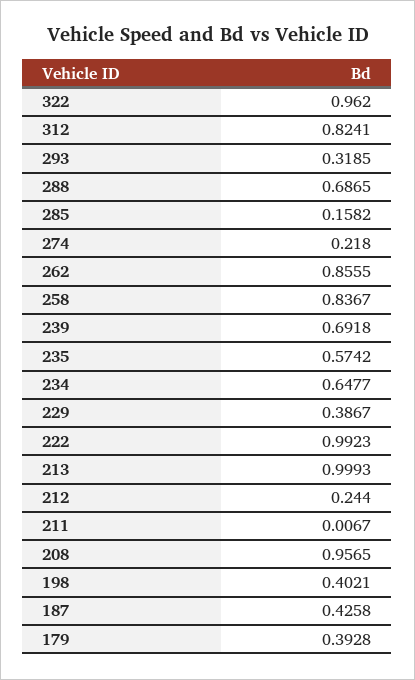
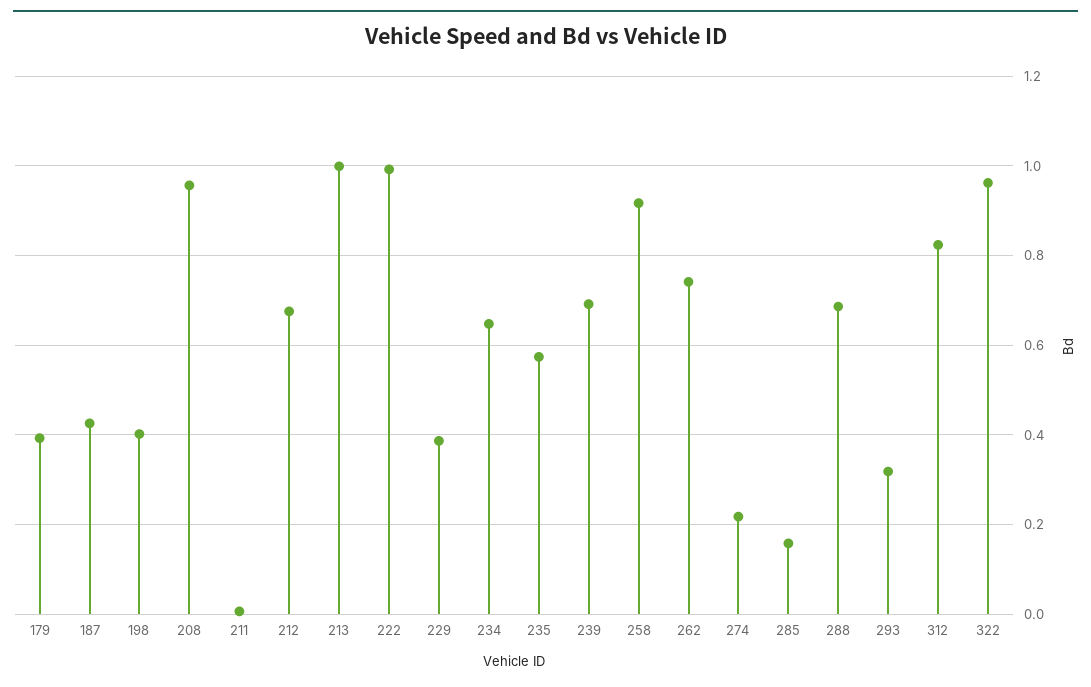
  {
    "322": 0.962,
    "312": 0.8241,
    "293": 0.3185,
    "288": 0.6865,
    "285": 0.1582,
    "274": 0.218,
-   "262": 0.8555,
+   "262": 0.74,
-   "258": 0.8367,
+   "258": 0.92,
    "239": 0.6918,
    "235": 0.5742,
    "234": 0.6477,
    "229": 0.3867,
    "222": 0.9923,
    "213": 0.9993,
-   "212": 0.244,
+   "212": 0.68,
    "211": 0.0067,
    "208": 0.9565,
    "198": 0.4021,
    "187": 0.4258,
    "179": 0.3928
  }

